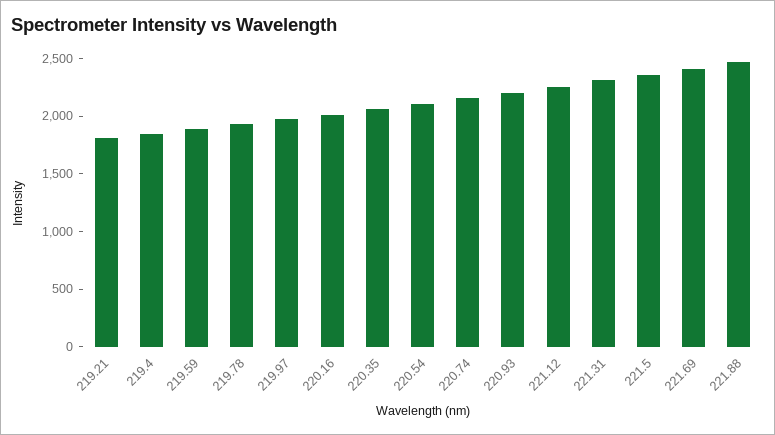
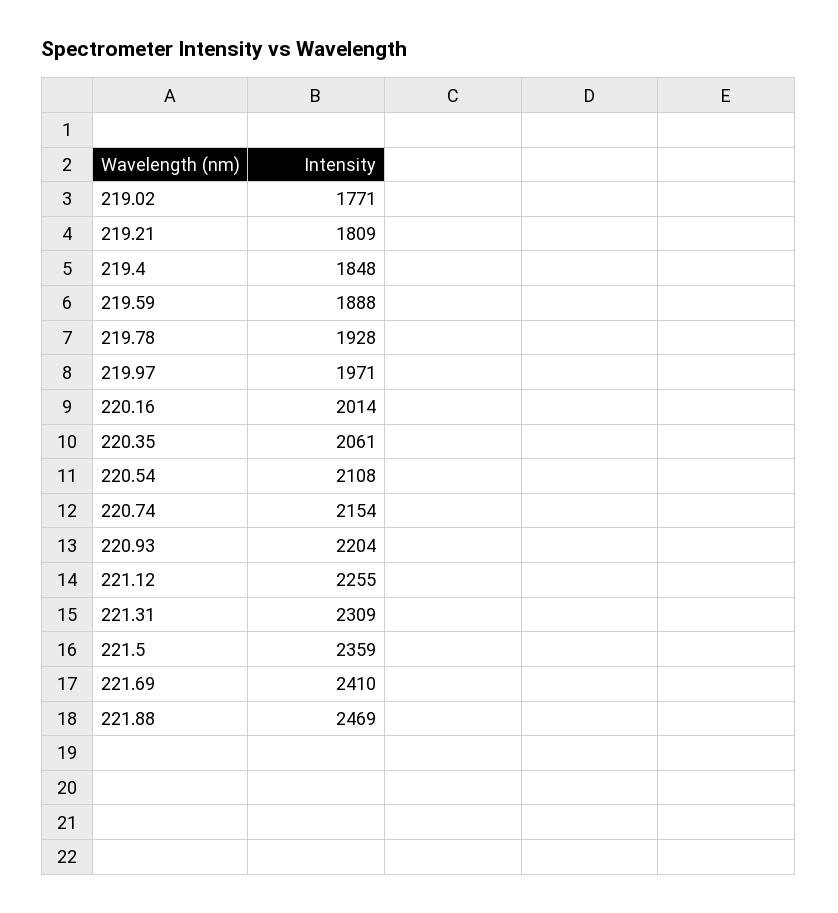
  {
    "219.21": 1809,
    "219.4": 1848,
    "219.59": 1888,
    "219.78": 1928,
    "219.97": 1971,
    "220.16": 2014,
    "220.35": 2061,
    "220.54": 2108,
    "220.74": 2154,
    "220.93": 2204,
    "221.12": 2255,
    "221.31": 2309,
    "221.5": 2359,
    "221.69": 2410,
-   "221.88": 2469
+   "221.88": 2469,
+   "219.02": 1771
  }

